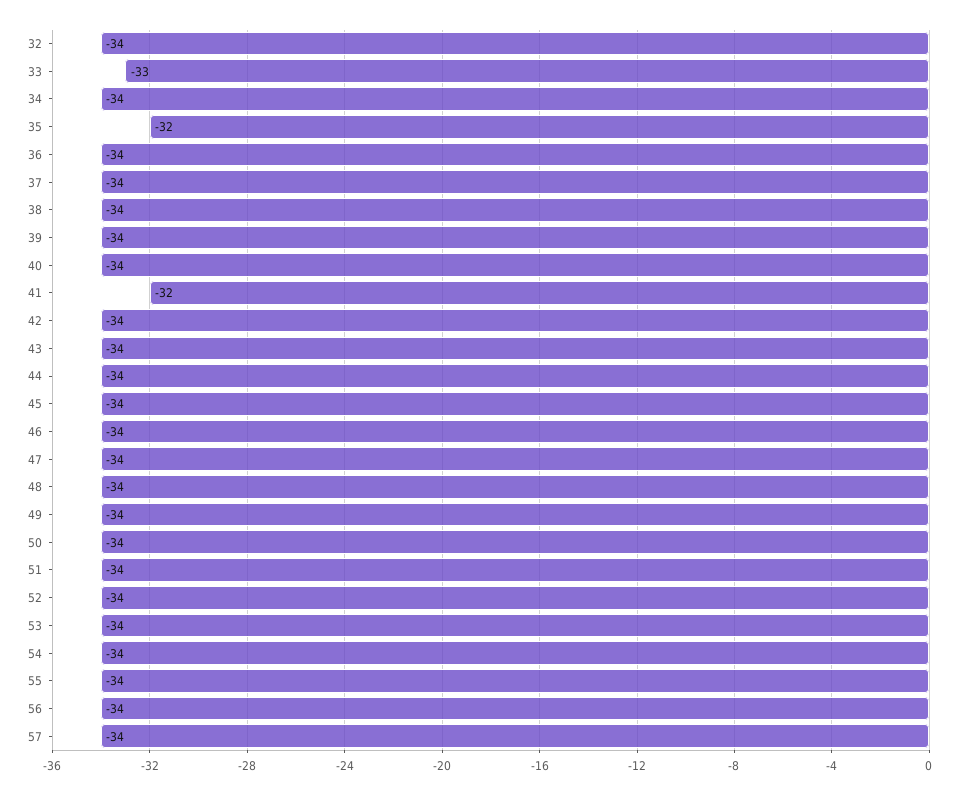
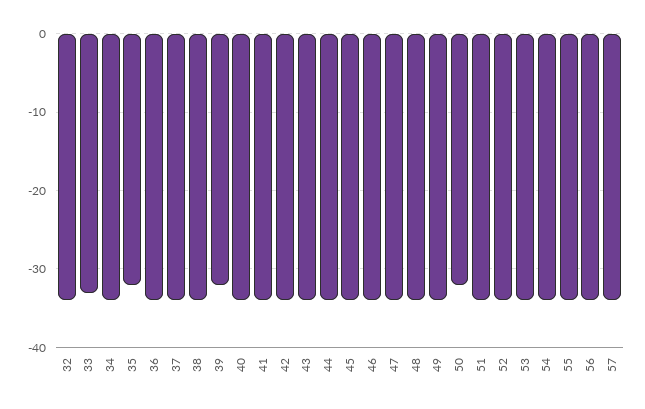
  {
    "32": -34,
    "33": -33,
    "34": -34,
    "35": -32,
    "36": -34,
    "37": -34,
    "38": -34,
-   "39": -34,
+   "39": -32,
    "40": -34,
-   "41": -32,
+   "41": -34,
    "42": -34,
    "43": -34,
    "44": -34,
    "45": -34,
    "46": -34,
    "47": -34,
    "48": -34,
    "49": -34,
-   "50": -34,
+   "50": -32,
    "51": -34,
    "52": -34,
    "53": -34,
    "54": -34,
    "55": -34,
    "56": -34,
    "57": -34
  }

